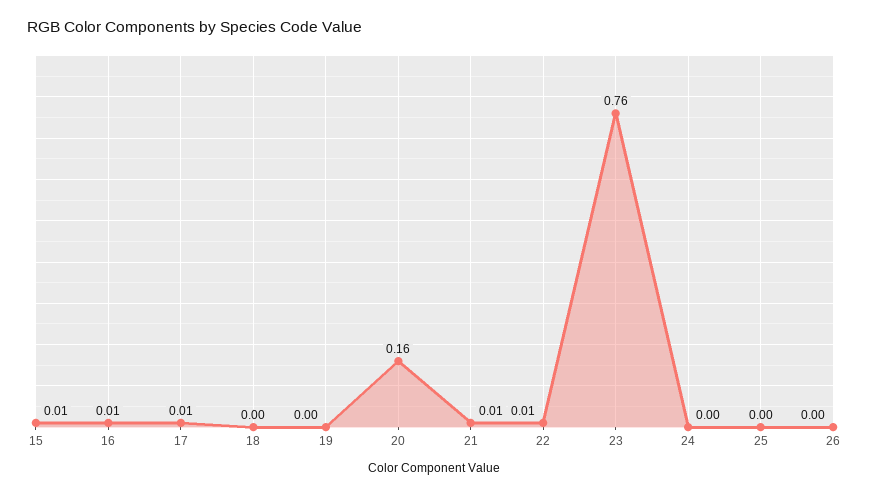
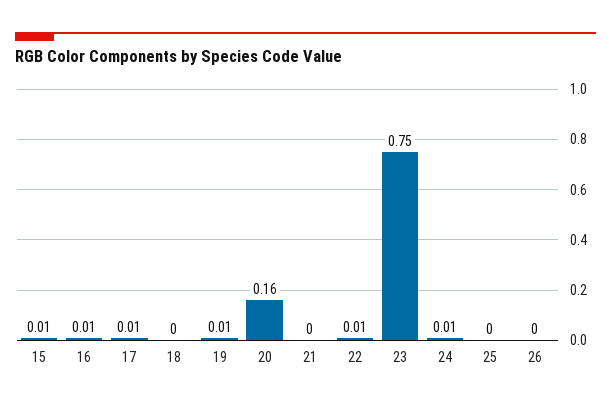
  {
    "15": 0.01,
    "16": 0.01,
    "17": 0.01,
    "18": 0,
-   "19": 0,
+   "19": 0.01,
    "20": 0.16,
-   "21": 0.01,
+   "21": 0,
    "22": 0.01,
-   "23": 0.76,
+   "23": 0.75,
-   "24": 0,
+   "24": 0.01,
    "25": 0,
    "26": 0
  }

